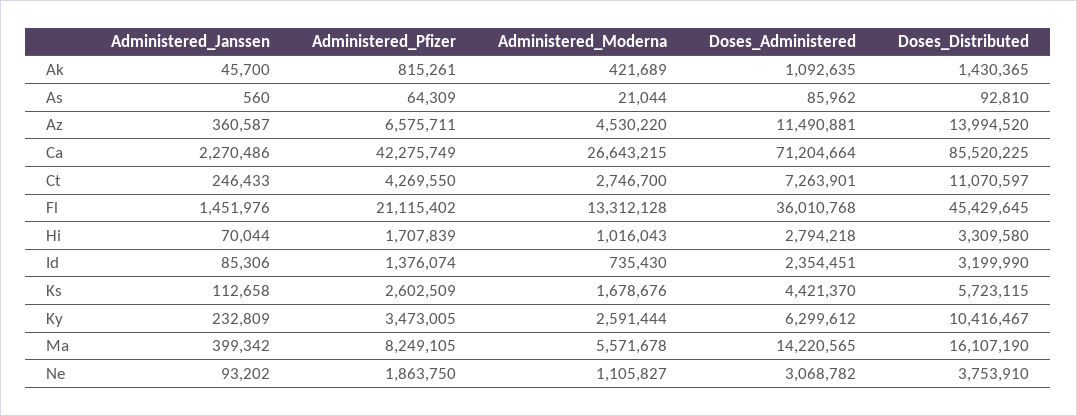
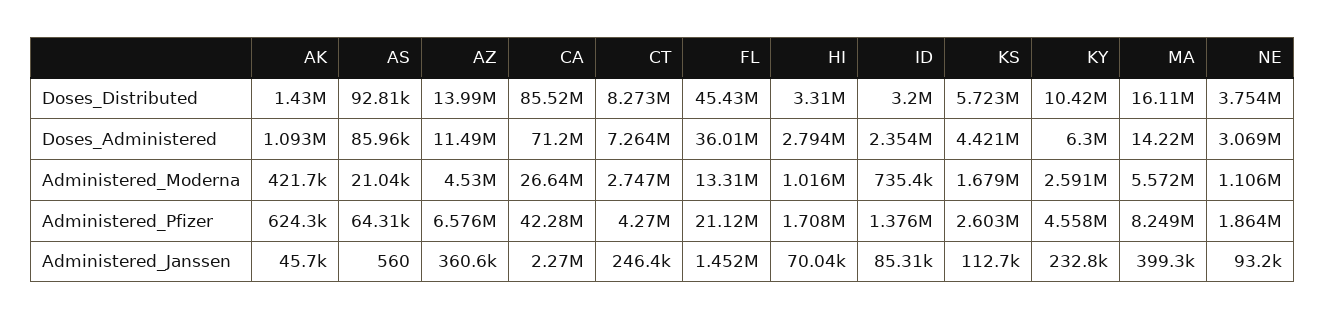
  {
    "Administered_Janssen": {
      "Ak": 45700,
      "As": 560,
      "Az": 360587,
      "Ca": 2270486,
      "Ct": 246433,
      "Fl": 1451976,
      "Hi": 70044,
      "Id": 85306,
      "Ks": 112658,
      "Ky": 232809,
      "Ma": 399342,
      "Ne": 93202
    },
    "Administered_Pfizer": {
-     "Ak": 815261,
+     "Ak": 624300,
      "As": 64309,
      "Az": 6575711,
      "Ca": 42275749,
      "Ct": 4269550,
      "Fl": 21115402,
      "Hi": 1707839,
      "Id": 1376074,
      "Ks": 2602509,
-     "Ky": 3473005,
+     "Ky": 4558000,
      "Ma": 8249105,
      "Ne": 1863750
    },
    "Administered_Moderna": {
      "Ak": 421689,
      "As": 21044,
      "Az": 4530220,
      "Ca": 26643215,
      "Ct": 2746700,
      "Fl": 13312128,
      "Hi": 1016043,
      "Id": 735430,
      "Ks": 1678676,
      "Ky": 2591444,
      "Ma": 5571678,
      "Ne": 1105827
    },
    "Doses_Administered": {
      "Ak": 1092635,
      "As": 85962,
      "Az": 11490881,
      "Ca": 71204664,
      "Ct": 7263901,
      "Fl": 36010768,
      "Hi": 2794218,
      "Id": 2354451,
      "Ks": 4421370,
      "Ky": 6299612,
      "Ma": 14220565,
      "Ne": 3068782
    },
    "Doses_Distributed": {
      "Ak": 1430365,
      "As": 92810,
      "Az": 13994520,
      "Ca": 85520225,
-     "Ct": 11070597,
+     "Ct": 8273000,
      "Fl": 45429645,
      "Hi": 3309580,
      "Id": 3199990,
      "Ks": 5723115,
      "Ky": 10416467,
      "Ma": 16107190,
      "Ne": 3753910
    }
  }

